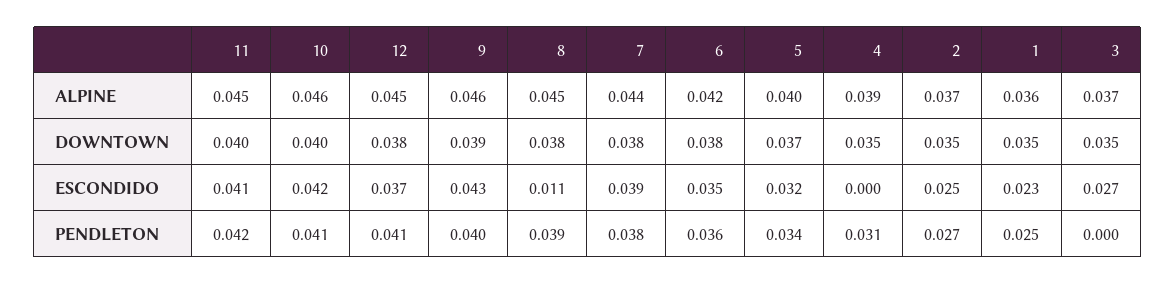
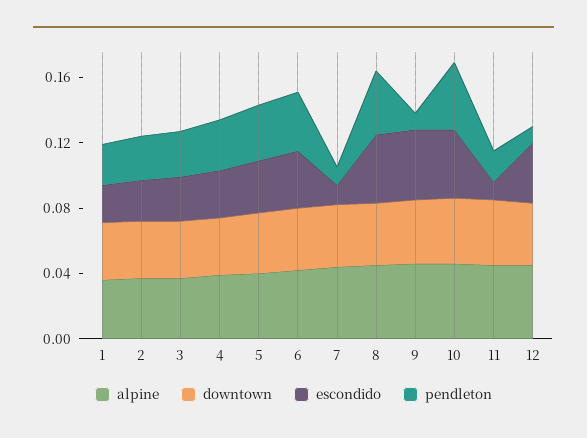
  {
    "ALPINE": {
      "11": 0.045,
      "10": 0.046,
      "12": 0.045,
      "9": 0.046,
      "8": 0.045,
      "7": 0.044,
      "6": 0.042,
      "5": 0.04,
      "4": 0.039,
      "2": 0.037,
      "1": 0.036,
      "3": 0.037
    },
    "DOWNTOWN": {
      "11": 0.04,
      "10": 0.04,
      "12": 0.038,
      "9": 0.039,
      "8": 0.038,
      "7": 0.038,
      "6": 0.038,
      "5": 0.037,
      "4": 0.035,
      "2": 0.035,
      "1": 0.035,
      "3": 0.035
    },
    "ESCONDIDO": {
-     "11": 0.041,
+     "11": 0.01,
      "10": 0.042,
      "12": 0.037,
      "9": 0.043,
-     "8": 0.011,
+     "8": 0.04,
-     "7": 0.039,
+     "7": 0.01,
      "6": 0.035,
      "5": 0.032,
-     "4": 0,
+     "4": 0.03,
      "2": 0.025,
      "1": 0.023,
      "3": 0.027
    },
    "PENDLETON": {
-     "11": 0.042,
+     "11": 0.02,
      "10": 0.041,
-     "12": 0.041,
+     "12": 0.01,
-     "9": 0.04,
+     "9": 0.01,
      "8": 0.039,
-     "7": 0.038,
+     "7": 0.01,
      "6": 0.036,
      "5": 0.034,
      "4": 0.031,
      "2": 0.027,
      "1": 0.025,
-     "3": 0
+     "3": 0.03
    }
  }

